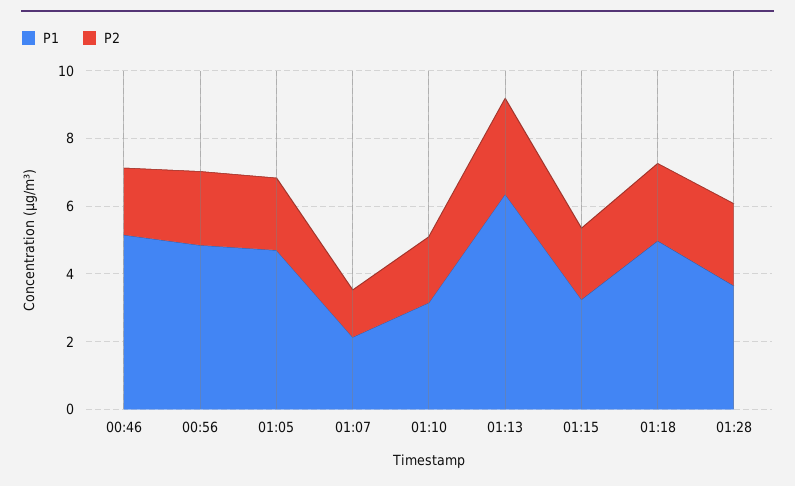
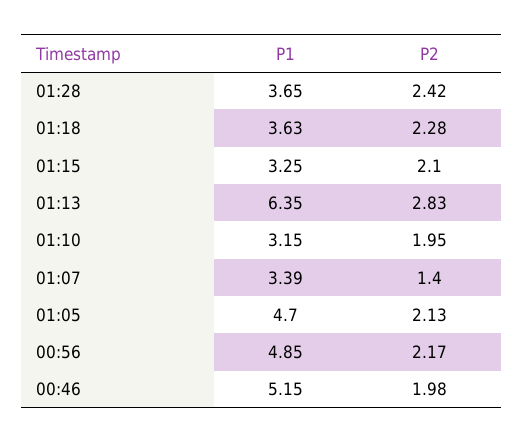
  {
    "P1": {
      "00:46": 5.15,
      "00:56": 4.85,
      "01:05": 4.7,
-     "01:07": 2,
+     "01:07": 3.39,
      "01:10": 3.15,
      "01:13": 6.35,
      "01:15": 3.25,
-     "01:18": 5,
+     "01:18": 3.63,
      "01:28": 3.65
    },
    "P2": {
      "00:46": 1.98,
      "00:56": 2.17,
      "01:05": 2.13,
      "01:07": 1.4,
      "01:10": 1.95,
      "01:13": 2.83,
      "01:15": 2.1,
      "01:18": 2.28,
      "01:28": 2.42
    }
  }

